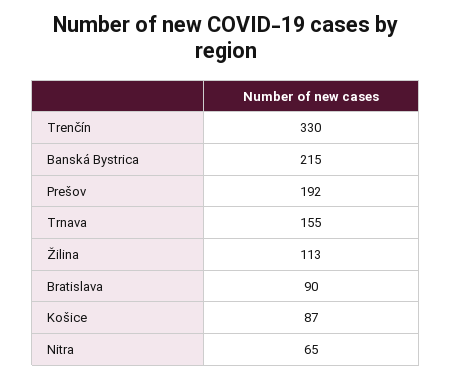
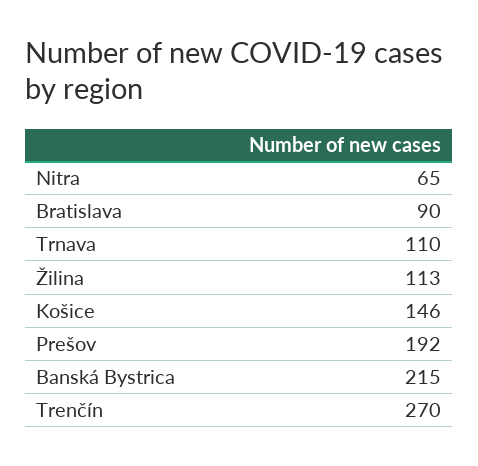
  {
-   "Trenčín": 330,
+   "Trenčín": 270,
    "Banská Bystrica": 215,
    "Prešov": 192,
-   "Trnava": 155,
+   "Trnava": 110,
    "Žilina": 113,
    "Bratislava": 90,
-   "Košice": 87,
+   "Košice": 146,
    "Nitra": 65
  }

